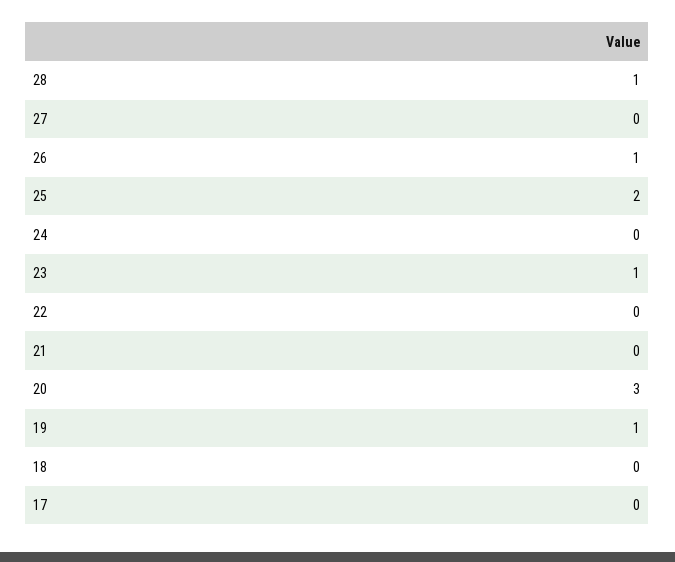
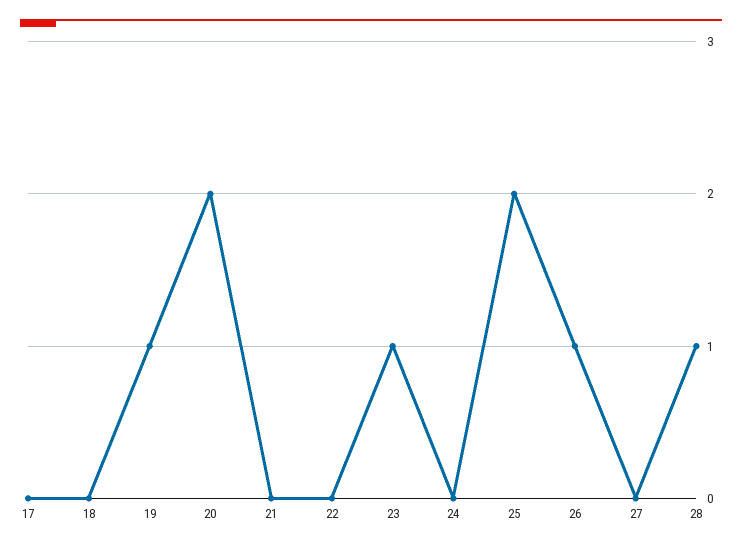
  {
    "28": 1,
    "27": 0,
    "26": 1,
    "25": 2,
    "24": 0,
    "23": 1,
    "22": 0,
    "21": 0,
-   "20": 3,
+   "20": 2,
    "19": 1,
    "18": 0,
    "17": 0
  }

